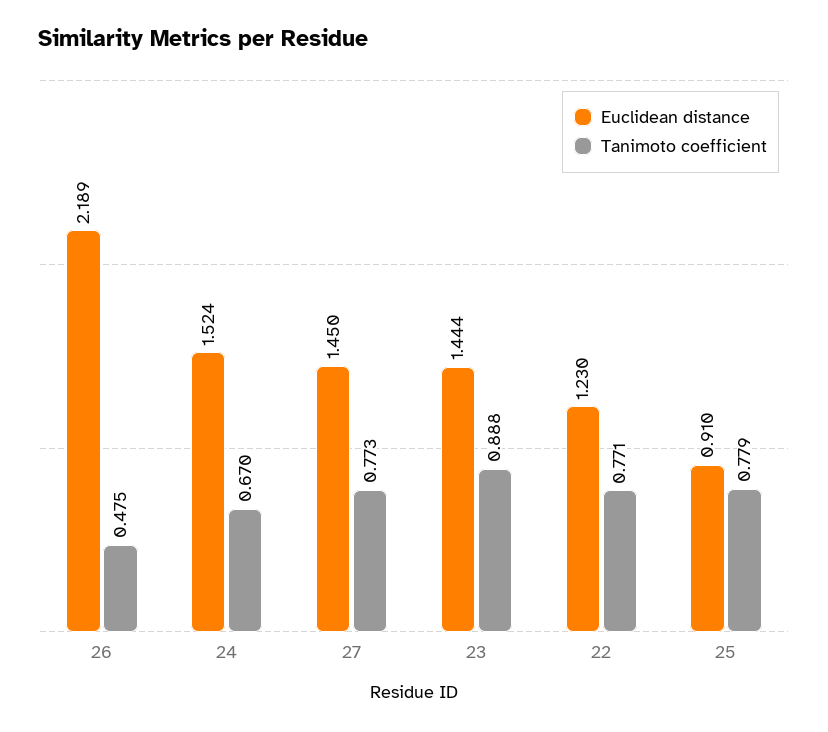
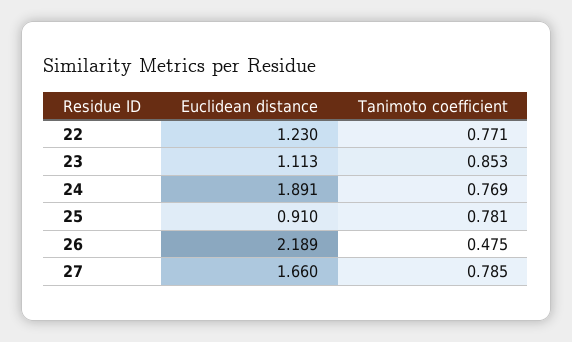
  {
    "Euclidean distance": {
      "26": 2.189,
-     "24": 1.524,
+     "24": 1.891,
-     "27": 1.45,
+     "27": 1.66,
-     "23": 1.444,
+     "23": 1.113,
      "22": 1.23,
      "25": 0.91
    },
    "Tanimoto coefficient": {
      "26": 0.475,
-     "24": 0.67,
+     "24": 0.769,
-     "27": 0.773,
+     "27": 0.785,
-     "23": 0.888,
+     "23": 0.853,
      "22": 0.771,
-     "25": 0.779
+     "25": 0.781
    }
  }

